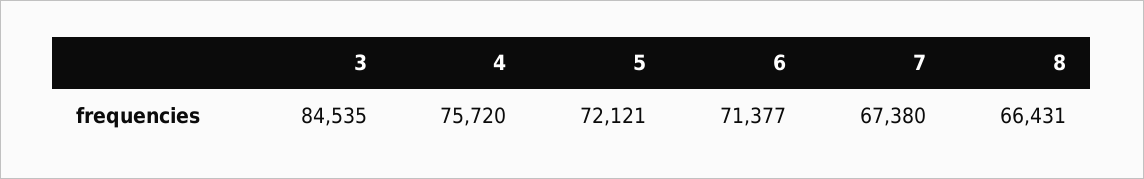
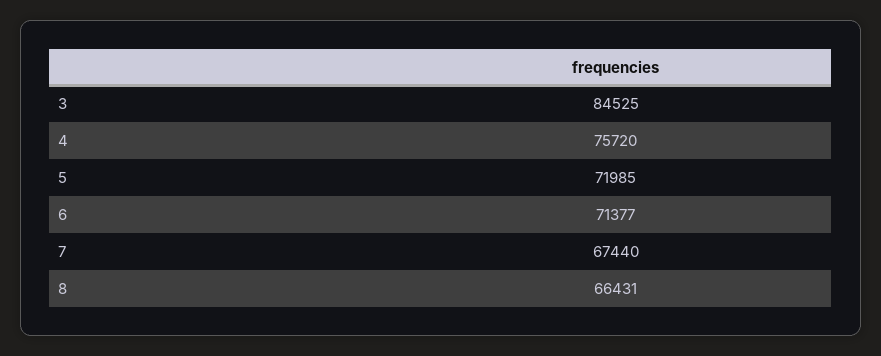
  {
-   "3": 84535,
+   "3": 84525,
    "4": 75720,
-   "5": 72121,
+   "5": 71985,
    "6": 71377,
-   "7": 67380,
+   "7": 67440,
    "8": 66431
  }

